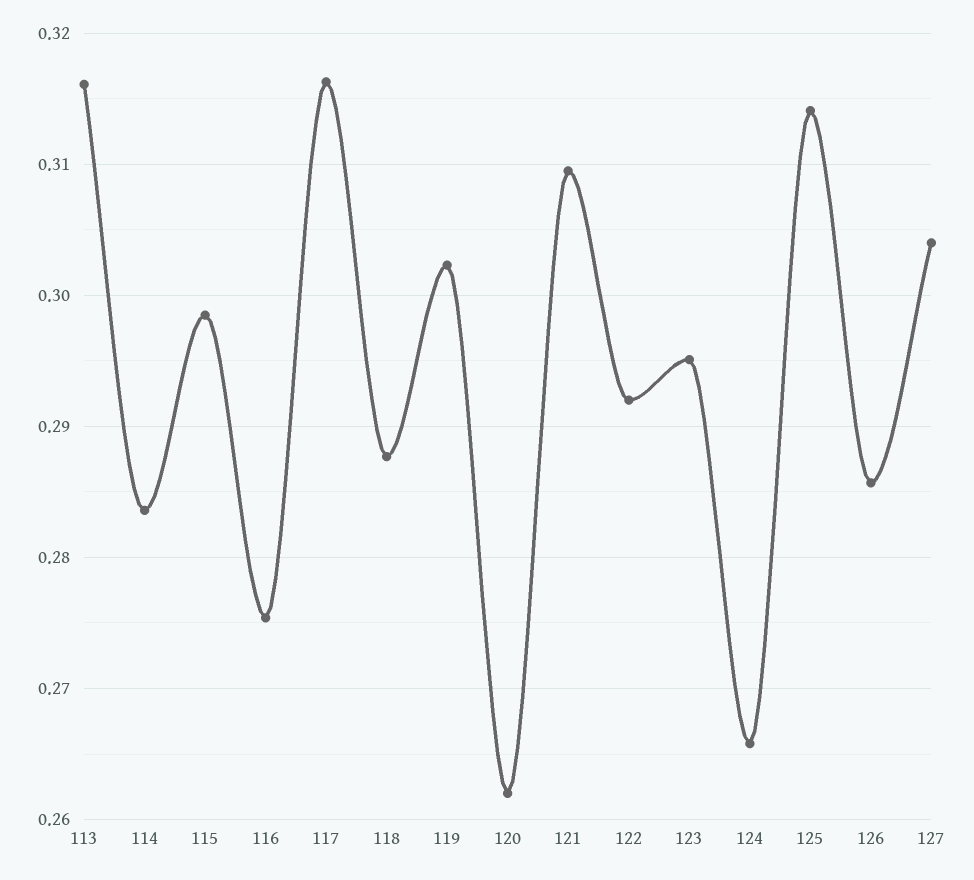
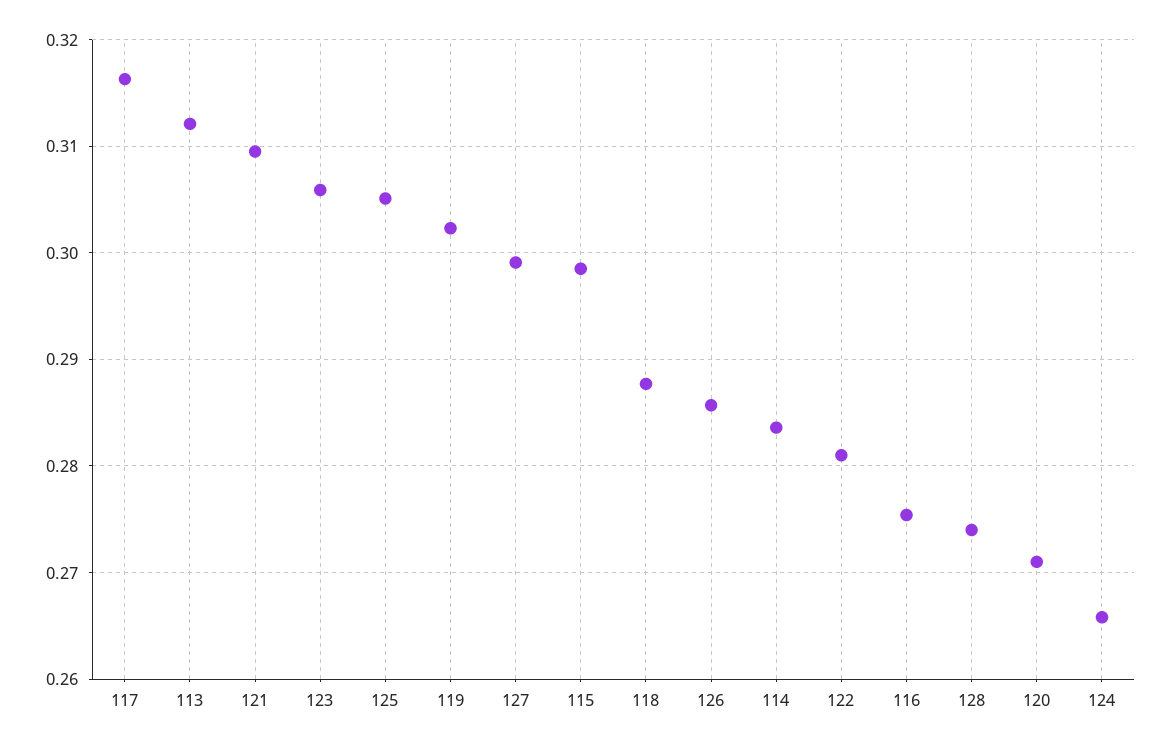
  {
-   "113": 0.316,
+   "113": 0.312,
    "114": 0.284,
    "115": 0.299,
    "116": 0.275,
    "117": 0.316,
    "118": 0.288,
    "119": 0.302,
-   "120": 0.262,
+   "120": 0.271,
    "121": 0.31,
-   "122": 0.292,
+   "122": 0.281,
-   "123": 0.295,
+   "123": 0.306,
    "124": 0.266,
-   "125": 0.314,
+   "125": 0.305,
    "126": 0.286,
-   "127": 0.304
+   "127": 0.299,
+   "128": 0.274
  }

